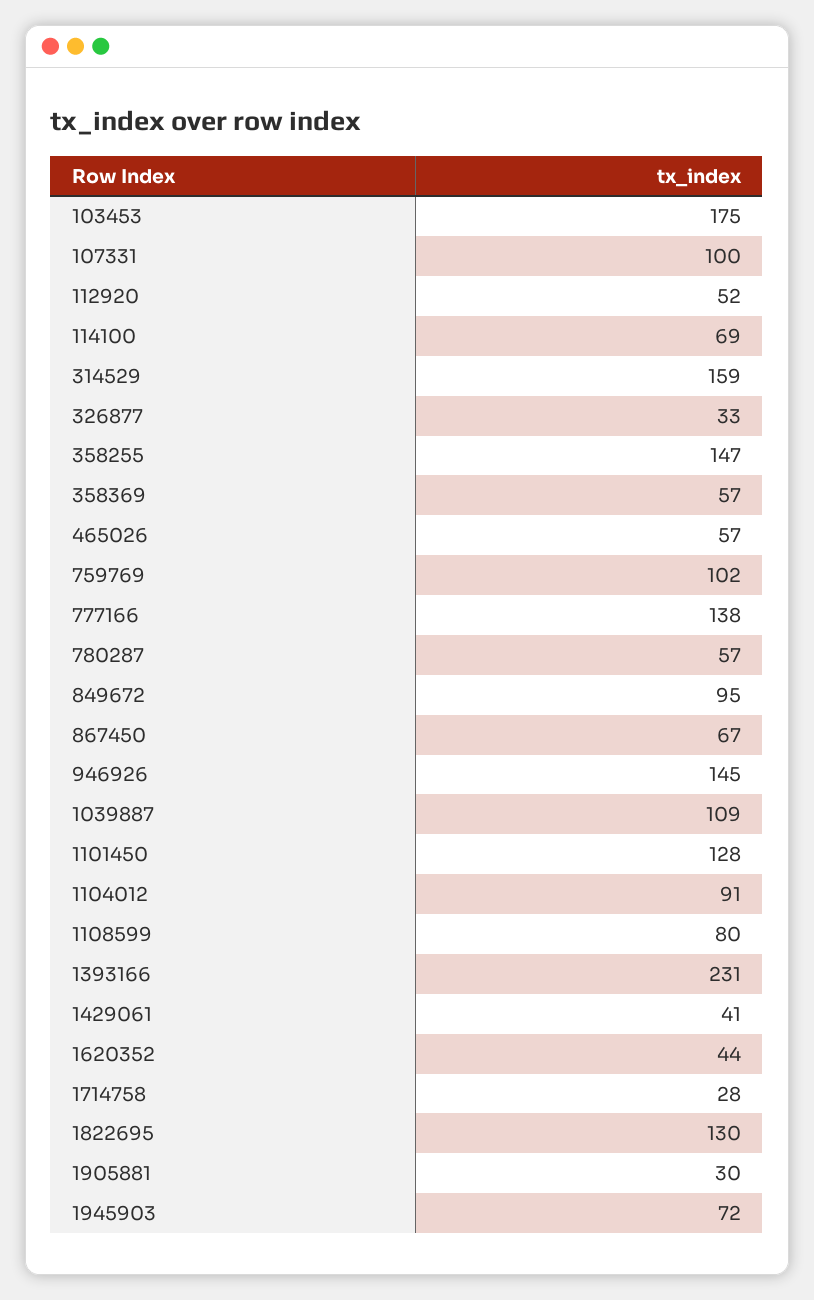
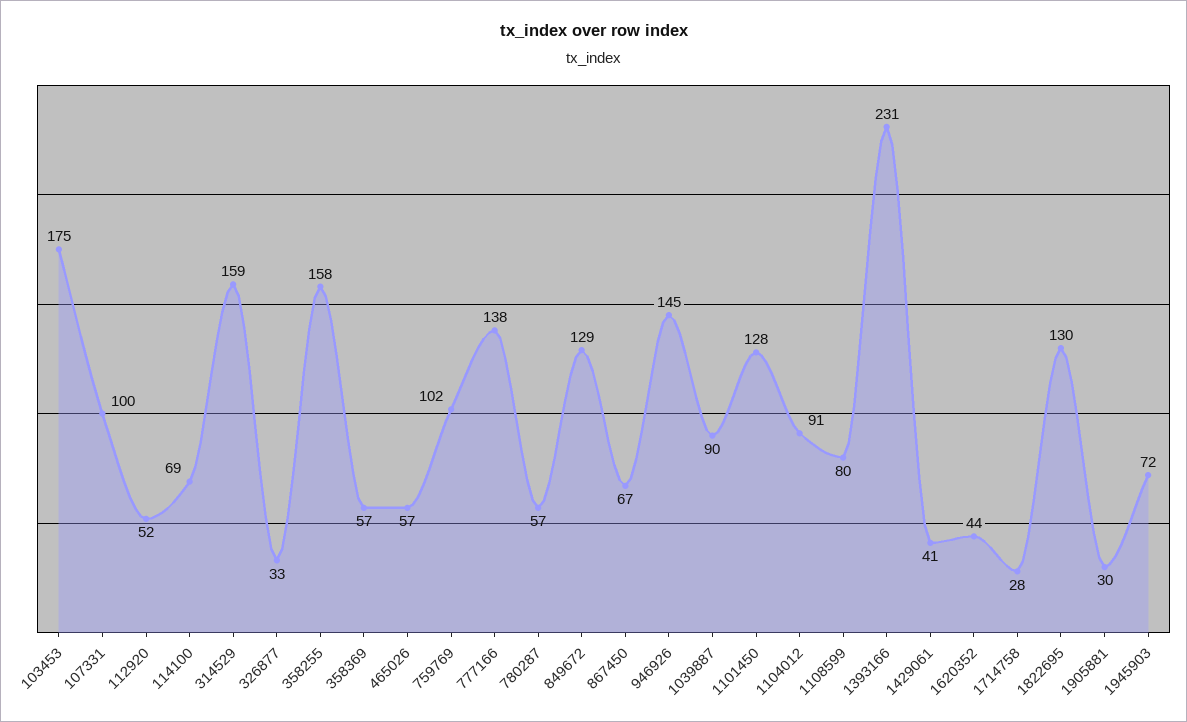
  {
    "103453": 175,
    "107331": 100,
    "112920": 52,
    "114100": 69,
    "314529": 159,
    "326877": 33,
-   "358255": 147,
+   "358255": 158,
    "358369": 57,
    "465026": 57,
    "759769": 102,
    "777166": 138,
    "780287": 57,
-   "849672": 95,
+   "849672": 129,
    "867450": 67,
    "946926": 145,
-   "1039887": 109,
+   "1039887": 90,
    "1101450": 128,
    "1104012": 91,
    "1108599": 80,
    "1393166": 231,
    "1429061": 41,
    "1620352": 44,
    "1714758": 28,
    "1822695": 130,
    "1905881": 30,
    "1945903": 72
  }

